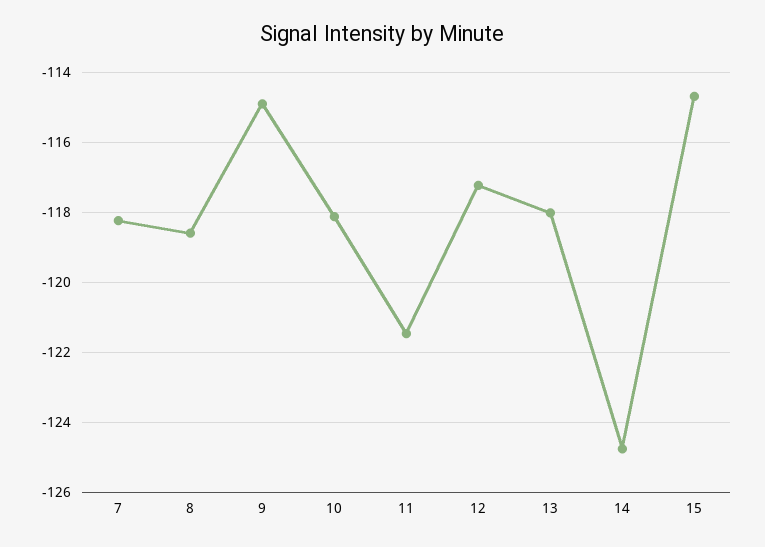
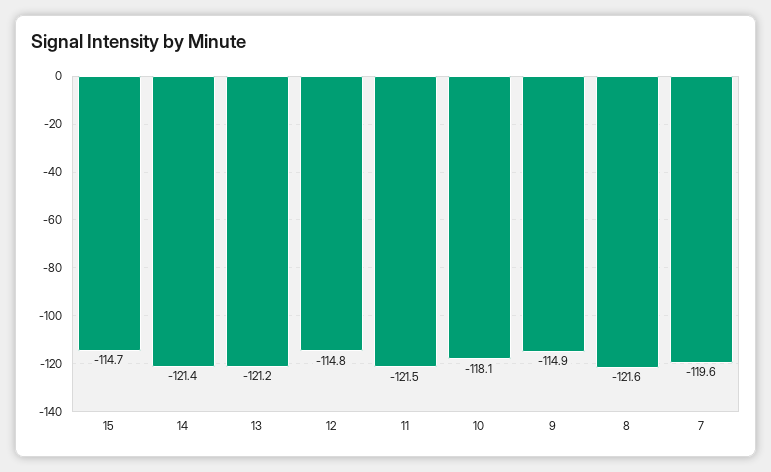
  {
-   "7": -118.2,
+   "7": -119.6,
-   "8": -118.6,
+   "8": -121.6,
    "9": -114.9,
    "10": -118.1,
    "11": -121.5,
-   "12": -117.2,
+   "12": -114.8,
-   "13": -118,
+   "13": -121.2,
-   "14": -124.8,
+   "14": -121.4,
    "15": -114.7
  }

